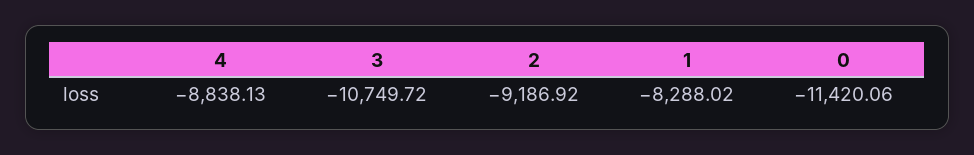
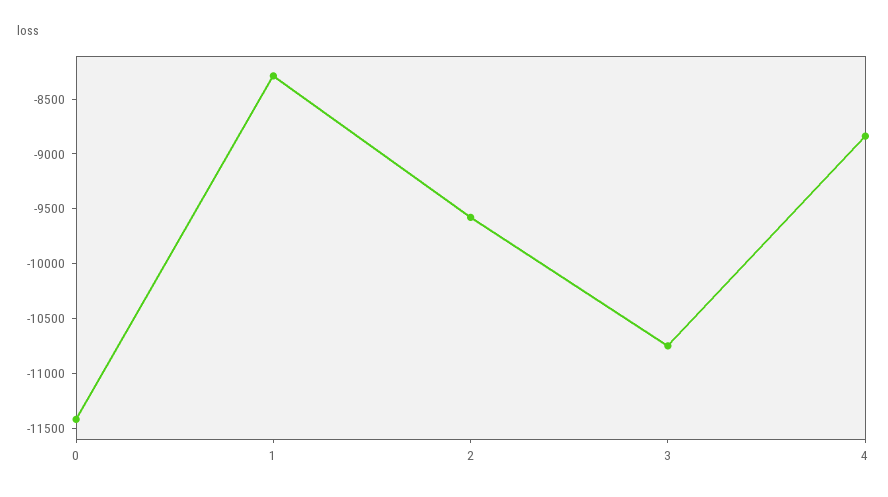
  {
    "4": -8838.13,
    "3": -10749.72,
-   "2": -9186.92,
+   "2": -9600,
    "1": -8288.02,
    "0": -11420.06
  }

